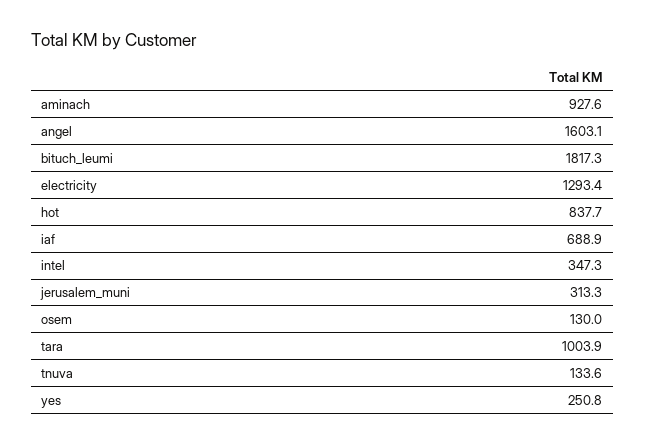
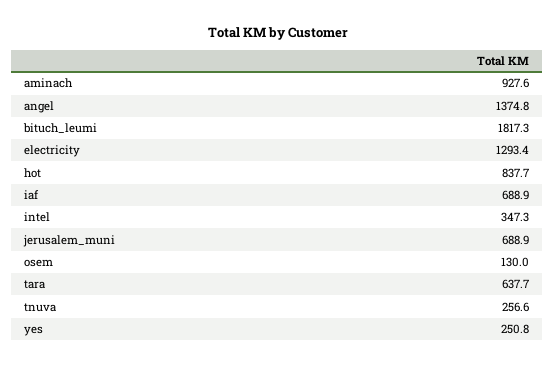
  {
    "aminach": 927.6,
-   "angel": 1603.1,
+   "angel": 1374.8,
    "bituch_leumi": 1817.3,
    "electricity": 1293.4,
    "hot": 837.7,
    "iaf": 688.9,
    "intel": 347.3,
-   "jerusalem_muni": 313.3,
+   "jerusalem_muni": 688.9,
    "osem": 130,
-   "tara": 1003.9,
+   "tara": 637.7,
-   "tnuva": 133.6,
+   "tnuva": 256.6,
    "yes": 250.8
  }

